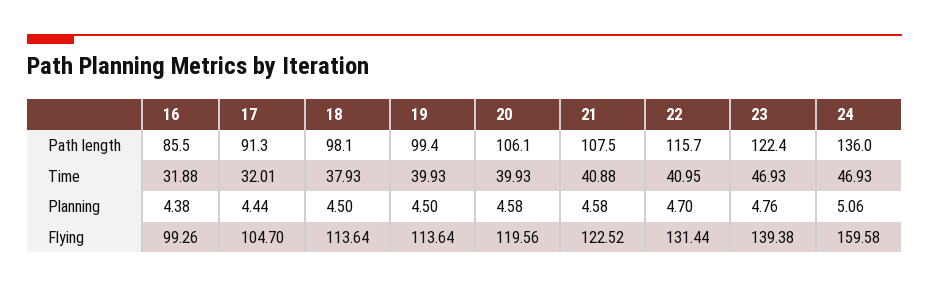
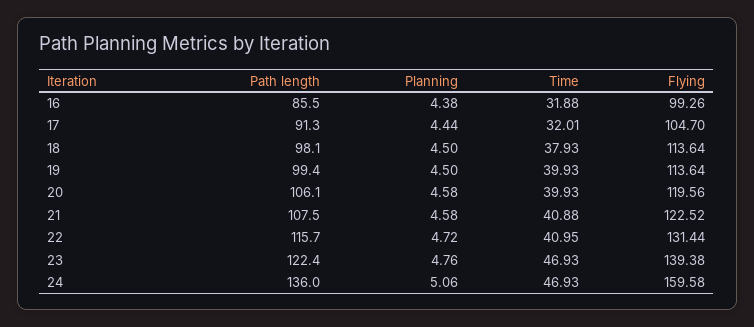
  {
    "16": {
      "Path length": 85.5,
      "Time": 31.88,
      "Planning": 4.38,
      "Flying": 99.26
    },
    "17": {
      "Path length": 91.3,
      "Time": 32.01,
      "Planning": 4.44,
      "Flying": 104.7
    },
    "18": {
      "Path length": 98.1,
      "Time": 37.93,
      "Planning": 4.5,
      "Flying": 113.64
    },
    "19": {
      "Path length": 99.4,
      "Time": 39.93,
      "Planning": 4.5,
      "Flying": 113.64
    },
    "20": {
      "Path length": 106.1,
      "Time": 39.93,
      "Planning": 4.58,
      "Flying": 119.56
    },
    "21": {
      "Path length": 107.5,
      "Time": 40.88,
      "Planning": 4.58,
      "Flying": 122.52
    },
    "22": {
      "Path length": 115.7,
      "Time": 40.95,
-     "Planning": 4.7,
+     "Planning": 4.72,
      "Flying": 131.44
    },
    "23": {
      "Path length": 122.4,
      "Time": 46.93,
      "Planning": 4.76,
      "Flying": 139.38
    },
    "24": {
      "Path length": 136,
      "Time": 46.93,
      "Planning": 5.06,
      "Flying": 159.58
    }
  }

